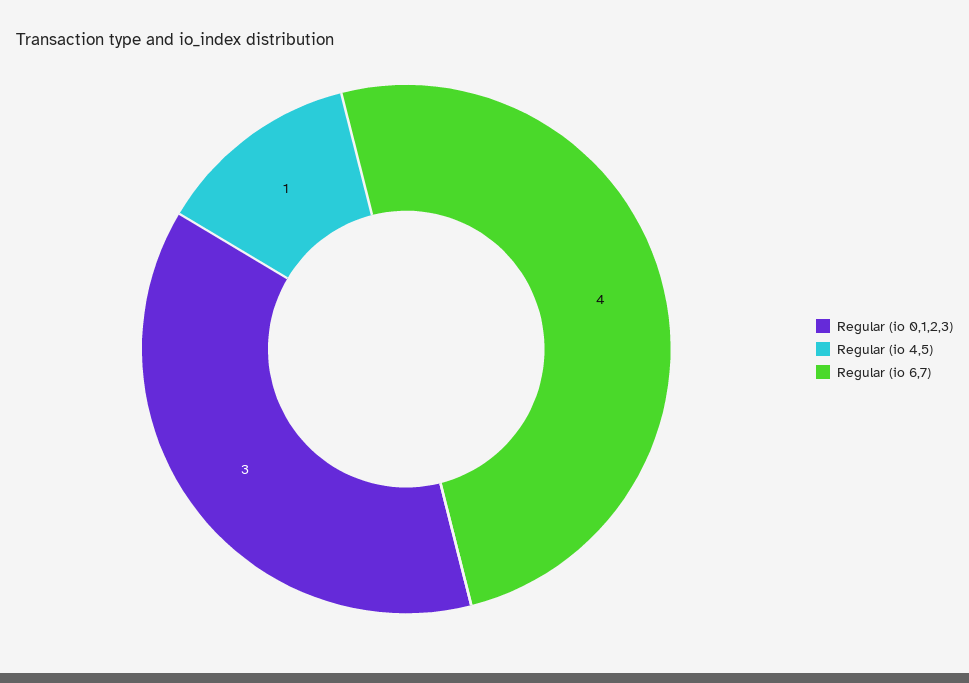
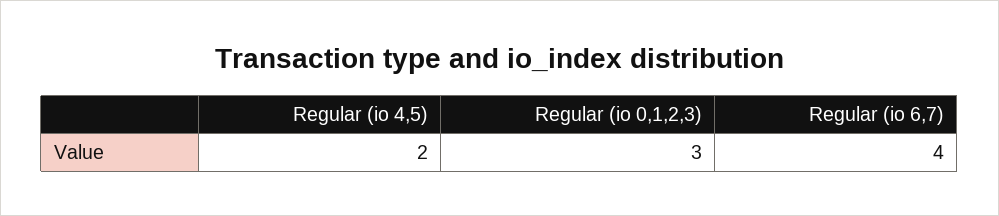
  {
    "Regular (io 0,1,2,3)": 3,
-   "Regular (io 4,5)": 1,
+   "Regular (io 4,5)": 2,
    "Regular (io 6,7)": 4
  }

